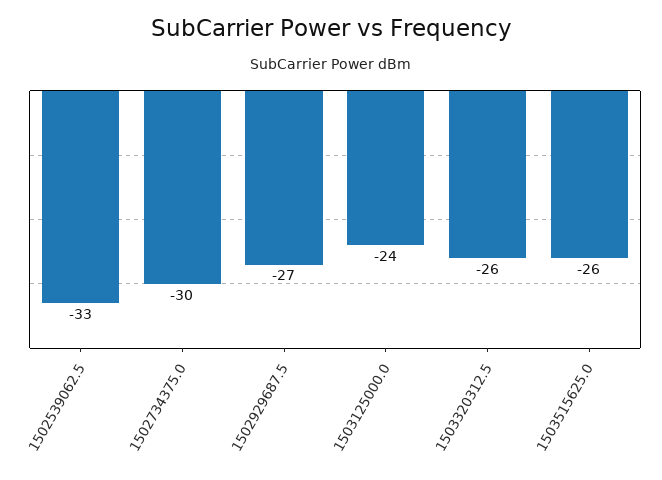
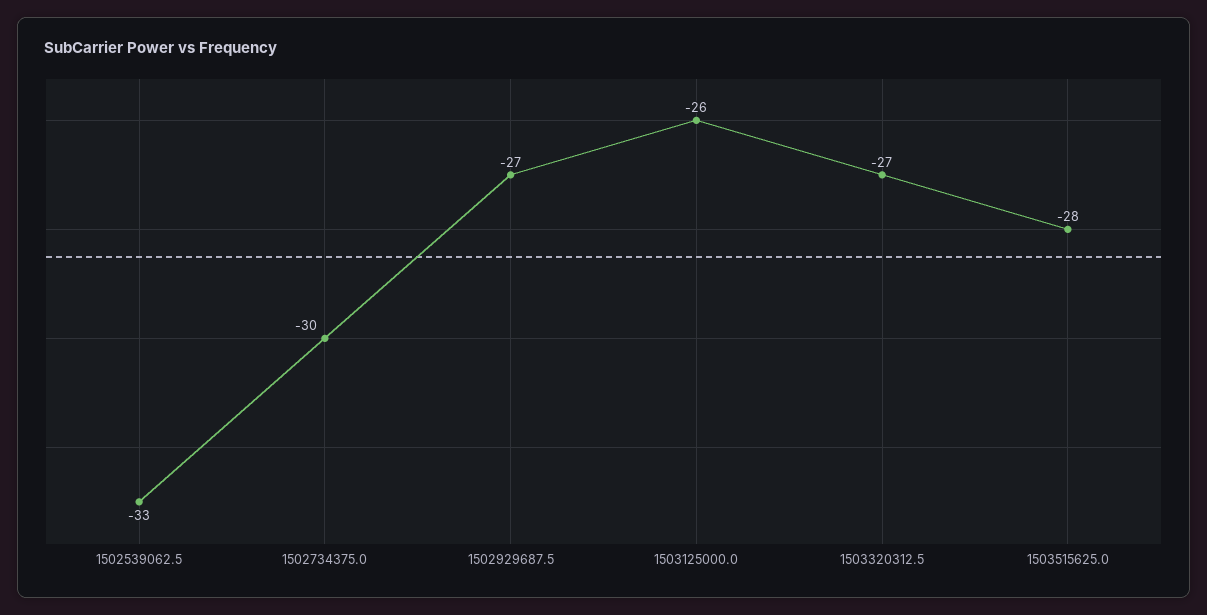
  {
    "1502539062.5": -33,
    "1502734375.0": -30,
    "1502929687.5": -27,
-   "1503125000.0": -24,
+   "1503125000.0": -26,
-   "1503320312.5": -26,
+   "1503320312.5": -27,
-   "1503515625.0": -26
+   "1503515625.0": -28
  }

